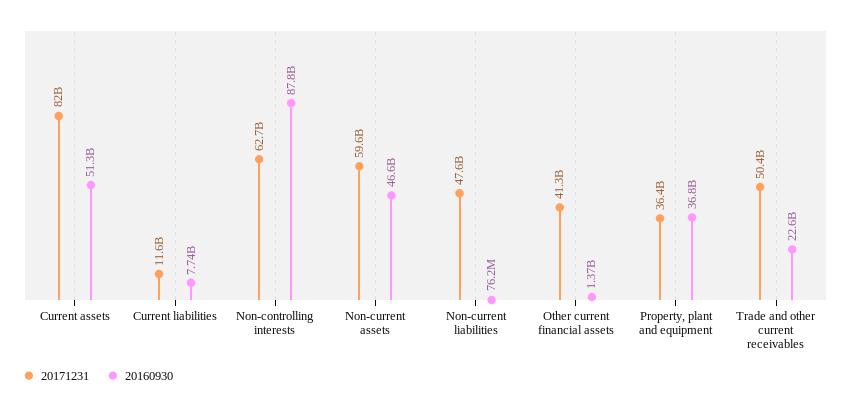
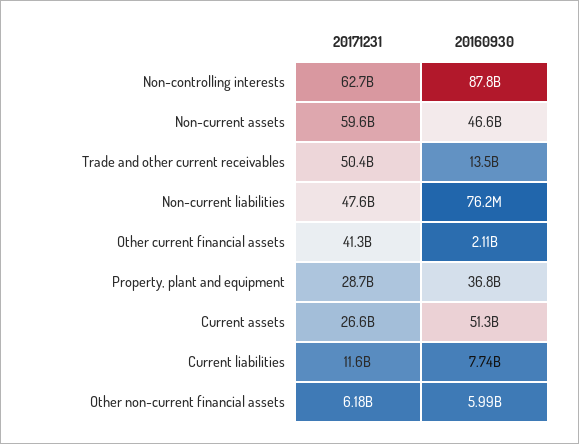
  {
    "20171231": {
-     "Current assets": 82000000000,
+     "Current assets": 26600000000,
      "Current liabilities": 11600000000,
      "Non-controlling interests": 62700000000,
      "Non-current assets": 59600000000,
      "Non-current liabilities": 47600000000,
      "Other current financial assets": 41300000000,
-     "Property, plant and equipment": 36400000000,
+     "Property, plant and equipment": 28700000000,
-     "Trade and other current receivables": 50400000000
+     "Trade and other current receivables": 50400000000,
+     "Other non-current financial assets": 6180000000
    },
    "20160930": {
      "Current assets": 51300000000,
      "Current liabilities": 7740000000,
      "Non-controlling interests": 87800000000,
      "Non-current assets": 46600000000,
      "Non-current liabilities": 76200000,
-     "Other current financial assets": 1370000000,
+     "Other current financial assets": 2110000000,
      "Property, plant and equipment": 36800000000,
-     "Trade and other current receivables": 22600000000
+     "Trade and other current receivables": 13500000000,
+     "Other non-current financial assets": 5990000000
    }
  }

